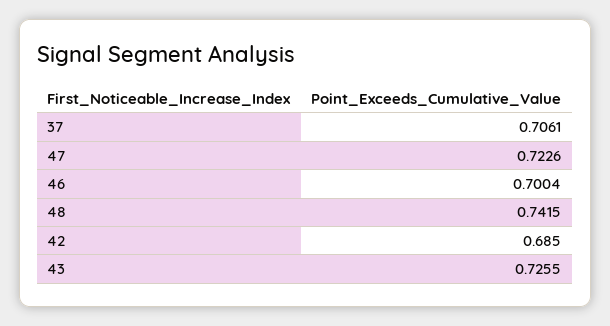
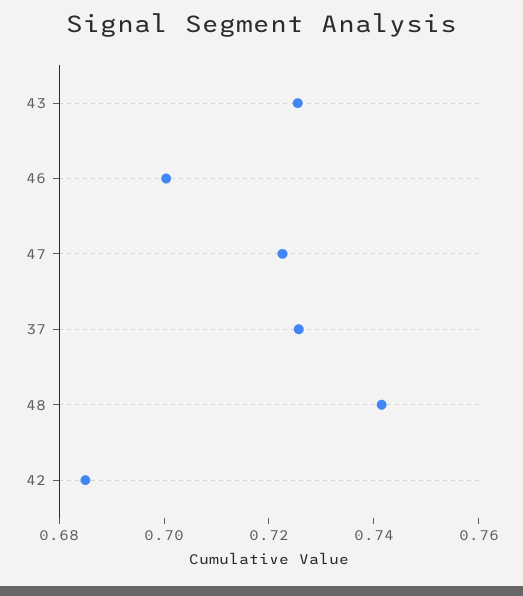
  {
-   "37": 0.7061,
+   "37": 0.725,
    "47": 0.7226,
    "46": 0.7004,
    "48": 0.7415,
    "42": 0.685,
    "43": 0.7255
  }

